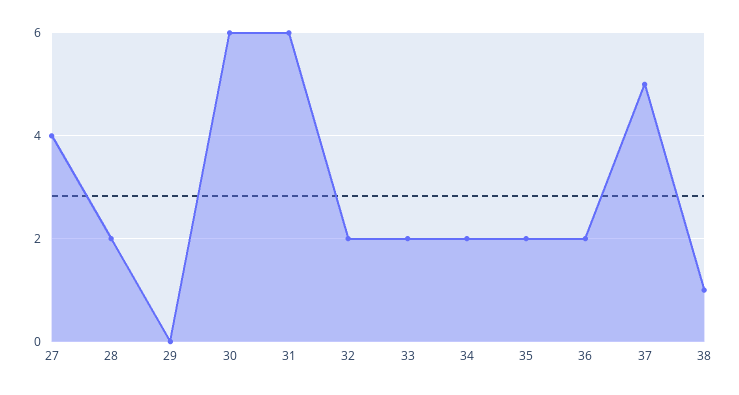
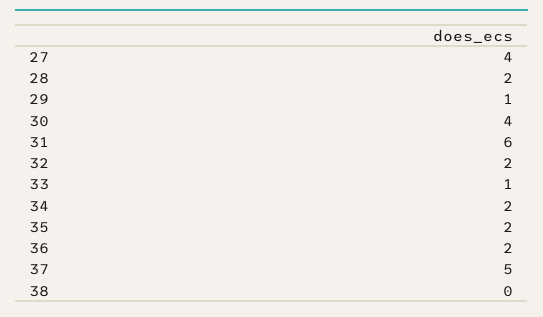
  {
    "27": 4,
    "28": 2,
-   "29": 0,
+   "29": 1,
-   "30": 6,
+   "30": 4,
    "31": 6,
    "32": 2,
-   "33": 2,
+   "33": 1,
    "34": 2,
    "35": 2,
    "36": 2,
    "37": 5,
-   "38": 1
+   "38": 0
  }

